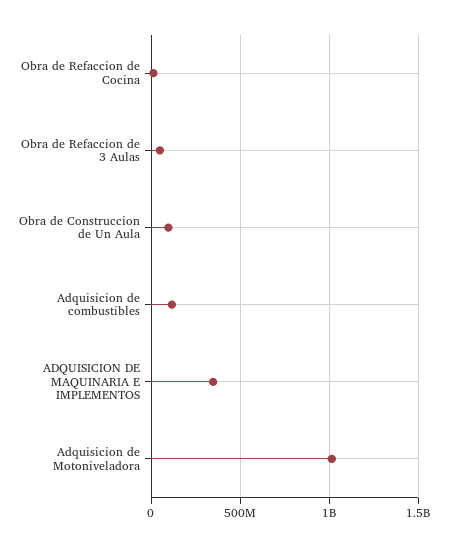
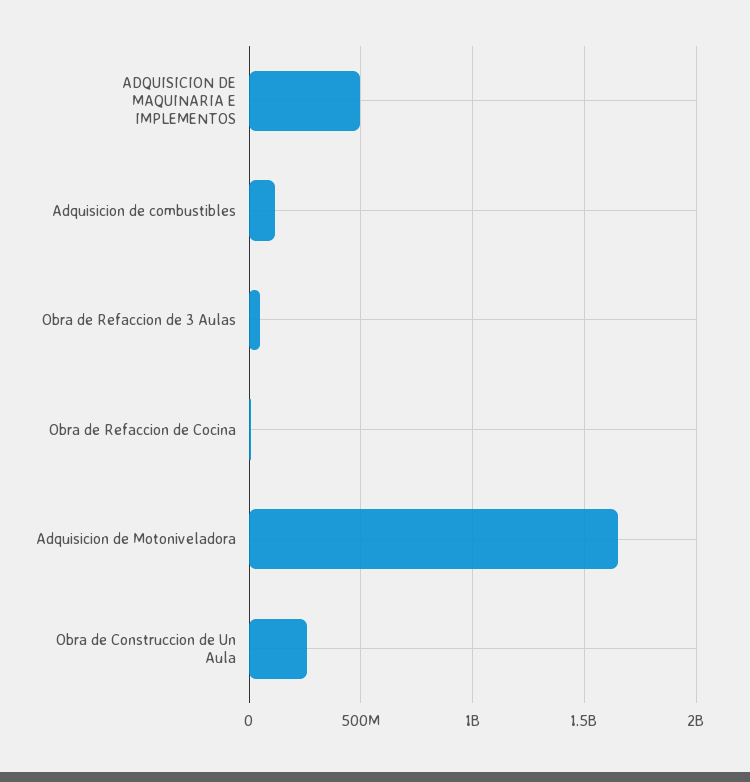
  {
    "Obra de Refaccion de Cocina": 0,
    "Obra de Refaccion de 3 Aulas": 50000000,
-   "Obra de Construccion de Un Aula": 100000000,
+   "Obra de Construccion de Un Aula": 250000000,
    "Adquisicion de combustibles": 100000000,
-   "ADQUISICION DE MAQUINARIA E IMPLEMENTOS": 350000000,
+   "ADQUISICION DE MAQUINARIA E IMPLEMENTOS": 500000000,
-   "Adquisicion de Motoniveladora": 1000000000
+   "Adquisicion de Motoniveladora": 1650000000
  }

